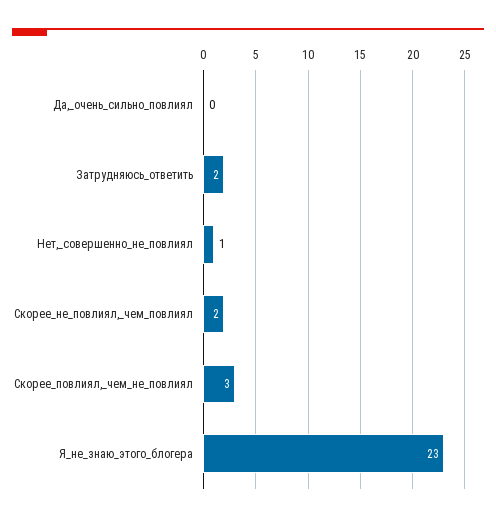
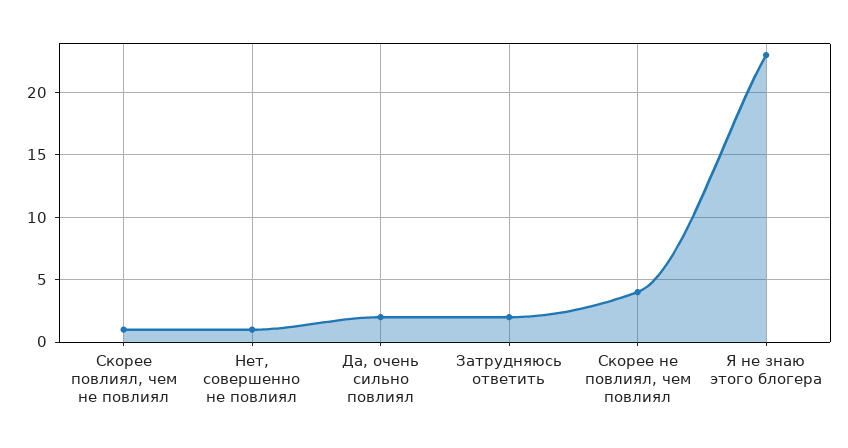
  {
-   "Да,_очень_сильно_повлиял": 0,
+   "Да,_очень_сильно_повлиял": 2,
    "Затрудняюсь_ответить": 2,
    "Нет,_совершенно_не_повлиял": 1,
-   "Скорее_не_повлиял,_чем_повлиял": 2,
+   "Скорее_не_повлиял,_чем_повлиял": 4,
-   "Скорее_повлиял,_чем_не_повлиял": 3,
+   "Скорее_повлиял,_чем_не_повлиял": 1,
    "Я_не_знаю_этого_блогера": 23
  }

